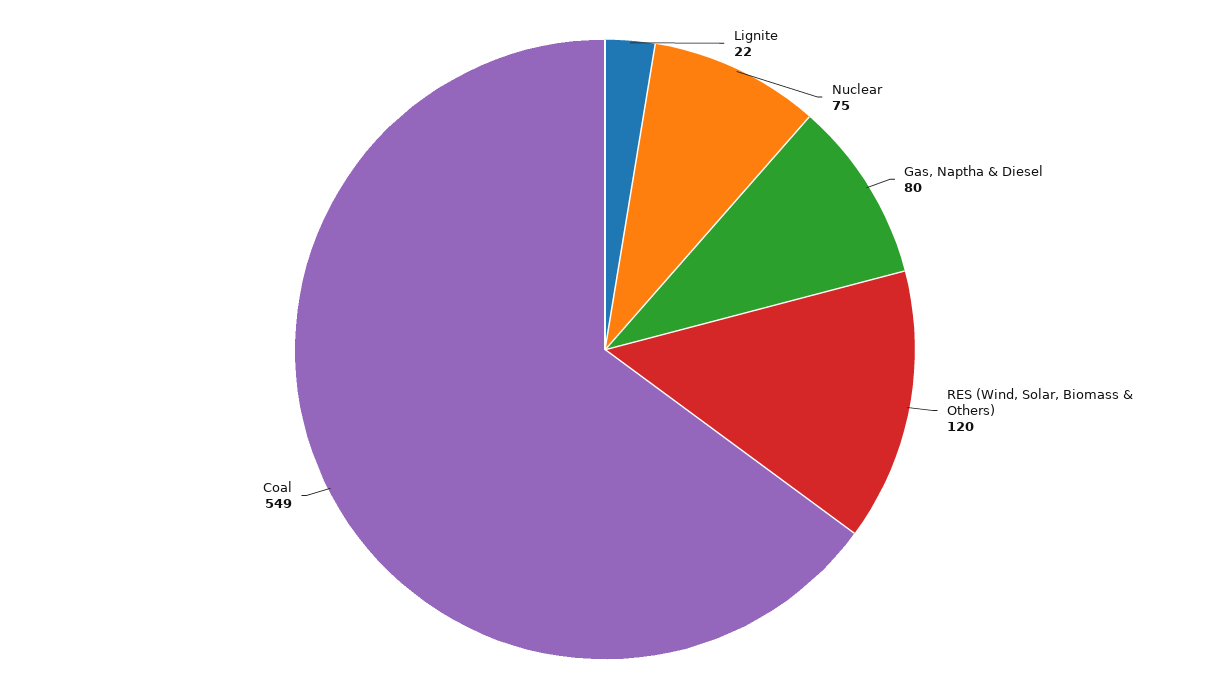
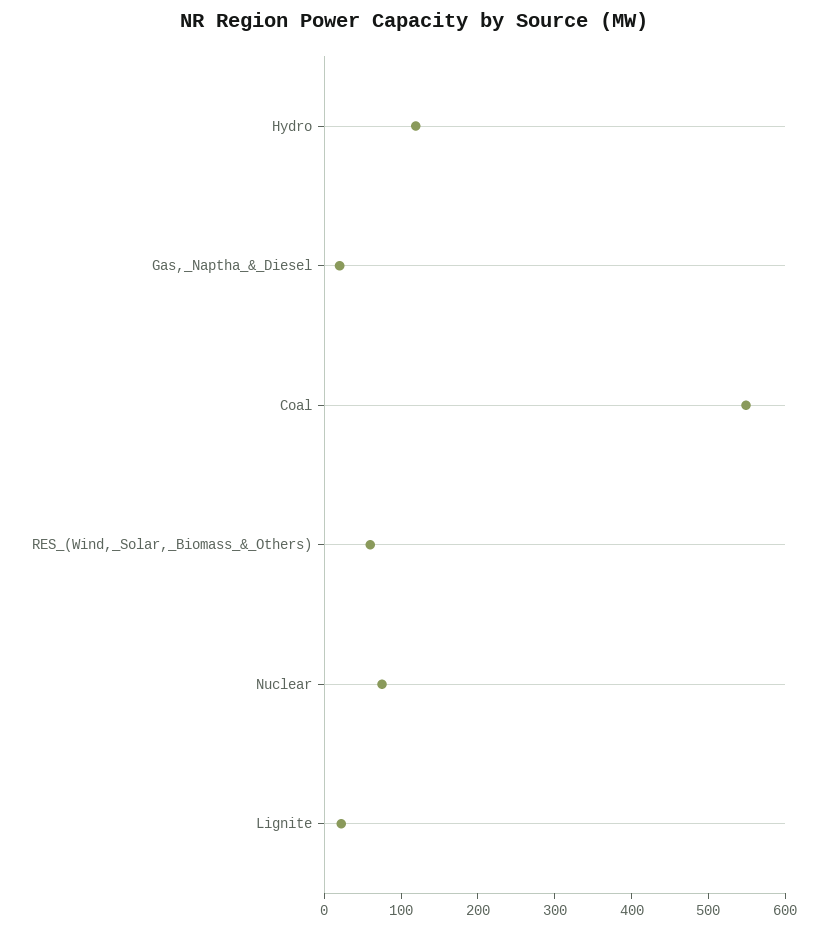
  {
    "Lignite": 22,
    "Nuclear": 75,
-   "Gas, Naptha & Diesel": 80,
+   "Gas, Naptha & Diesel": 20,
-   "RES (Wind, Solar, Biomass & Others)": 120,
+   "RES (Wind, Solar, Biomass & Others)": 60,
-   "Coal": 549
+   "Coal": 549,
+   "Hydro": 120
  }

